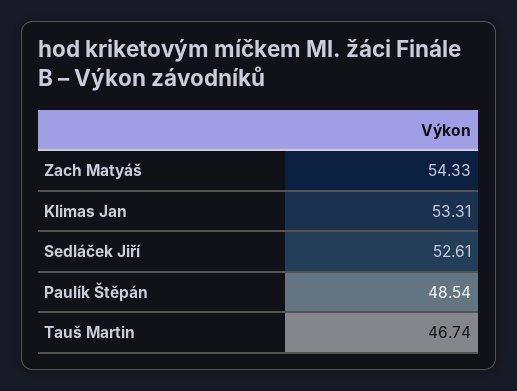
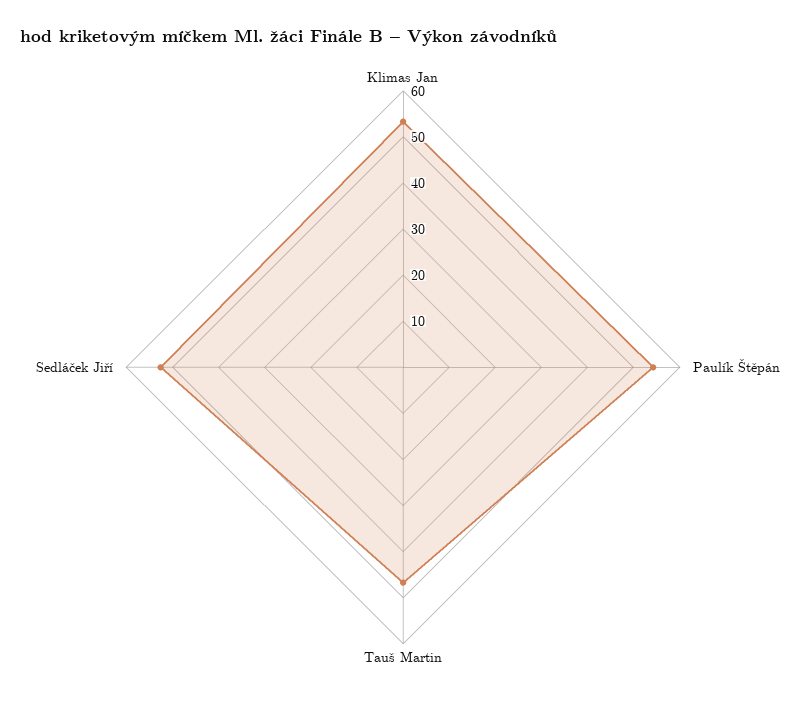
  {
-   "Zach Matyáš": 54.33,
    "Klimas Jan": 53.31,
    "Sedláček Jiří": 52.61,
-   "Paulík Štěpán": 48.54,
+   "Paulík Štěpán": 54,
    "Tauš Martin": 46.74
  }

